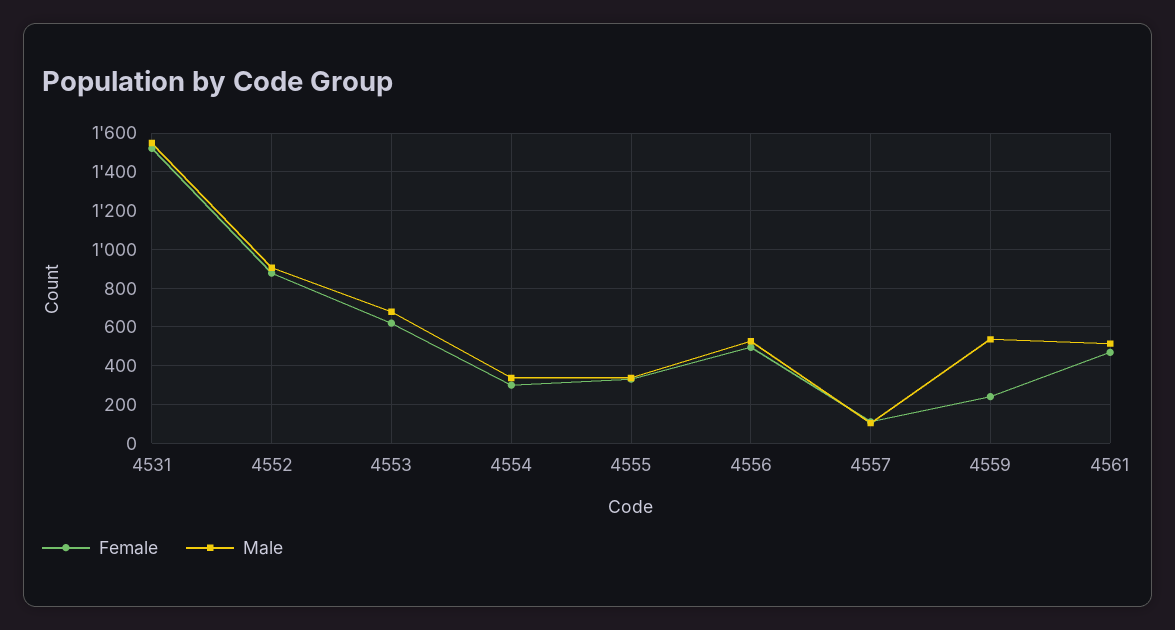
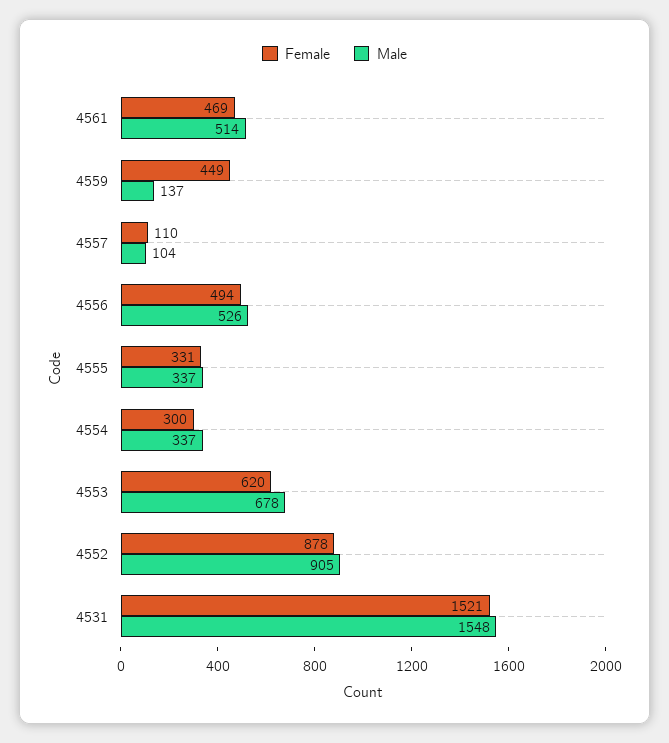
  {
    "Female": {
      "4531": 1521,
      "4552": 878,
      "4553": 620,
      "4554": 300,
      "4555": 331,
      "4556": 494,
      "4557": 110,
-     "4559": 250,
+     "4559": 449,
      "4561": 469
    },
    "Male": {
      "4531": 1548,
      "4552": 905,
      "4553": 678,
      "4554": 337,
      "4555": 337,
      "4556": 526,
      "4557": 104,
-     "4559": 550,
+     "4559": 137,
      "4561": 514
    }
  }

